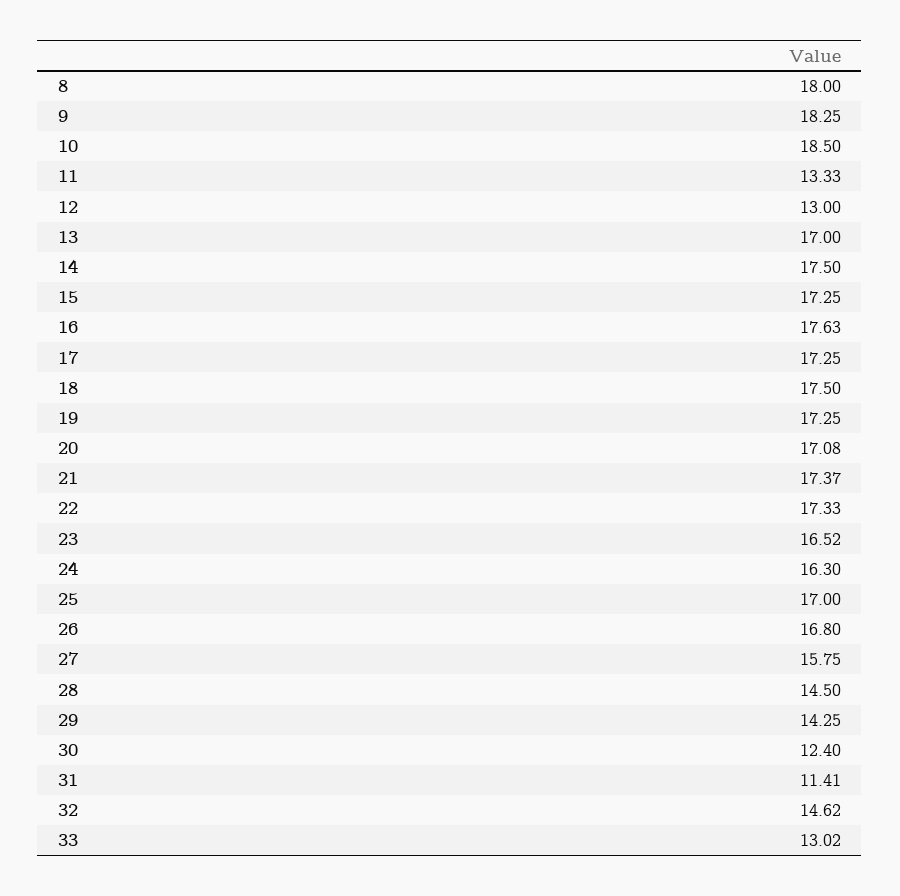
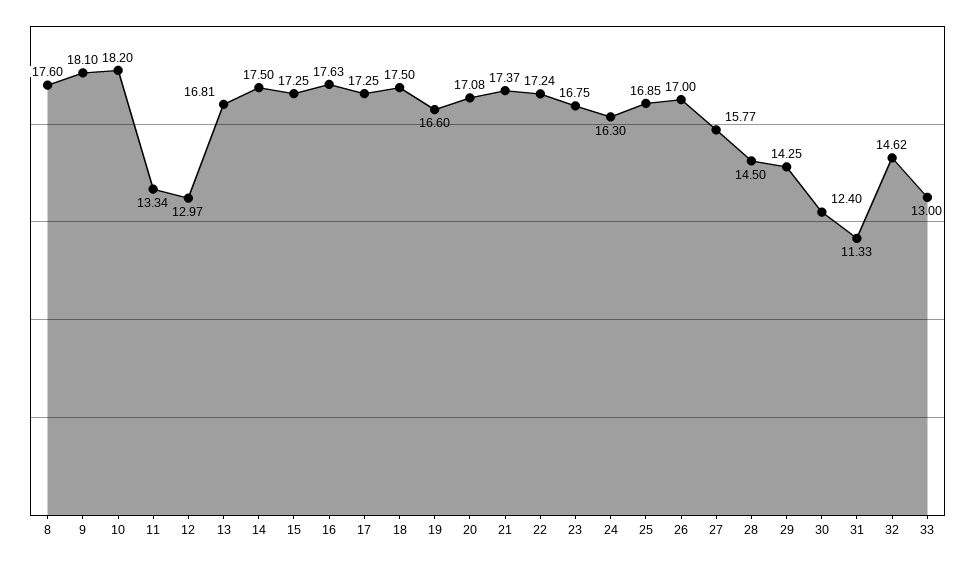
  {
-   "8": 18,
+   "8": 17.6,
-   "9": 18.25,
+   "9": 18.1,
-   "10": 18.5,
+   "10": 18.2,
-   "11": 13.33,
+   "11": 13.34,
-   "12": 13,
+   "12": 12.97,
-   "13": 17,
+   "13": 16.81,
    "14": 17.5,
    "15": 17.25,
    "16": 17.63,
    "17": 17.25,
    "18": 17.5,
-   "19": 17.25,
+   "19": 16.6,
    "20": 17.08,
    "21": 17.37,
-   "22": 17.33,
+   "22": 17.24,
-   "23": 16.52,
+   "23": 16.75,
    "24": 16.3,
-   "25": 17,
+   "25": 16.85,
-   "26": 16.8,
+   "26": 17,
-   "27": 15.75,
+   "27": 15.77,
    "28": 14.5,
    "29": 14.25,
    "30": 12.4,
-   "31": 11.41,
+   "31": 11.33,
    "32": 14.62,
-   "33": 13.02
+   "33": 13
  }

